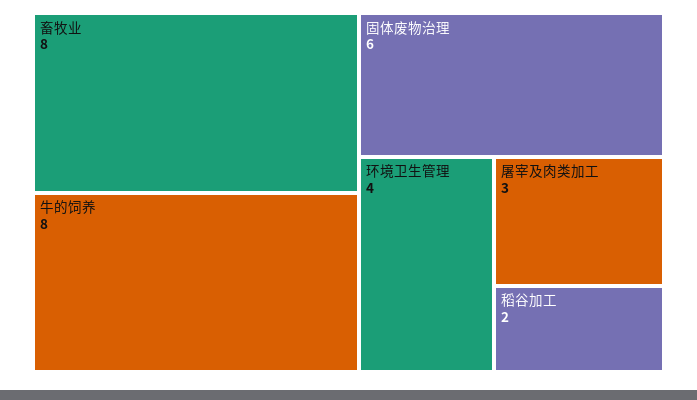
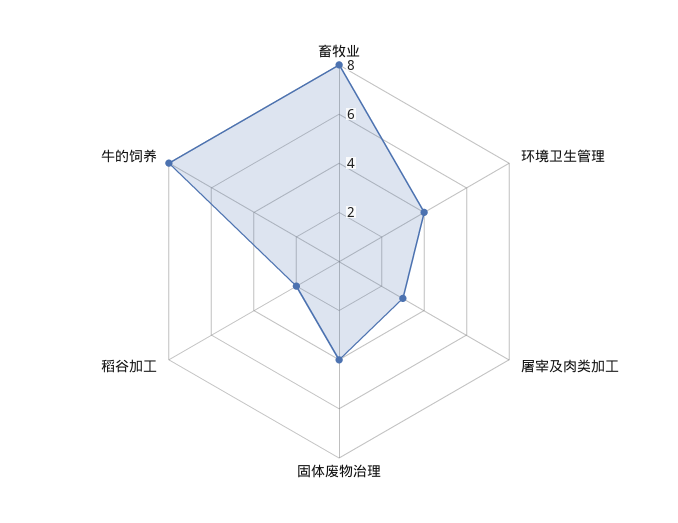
  {
    "畜牧业": 8,
    "牛的饲养": 8,
-   "固体废物治理": 6,
+   "固体废物治理": 4,
    "环境卫生管理": 4,
    "屠宰及肉类加工": 3,
    "稻谷加工": 2
  }

